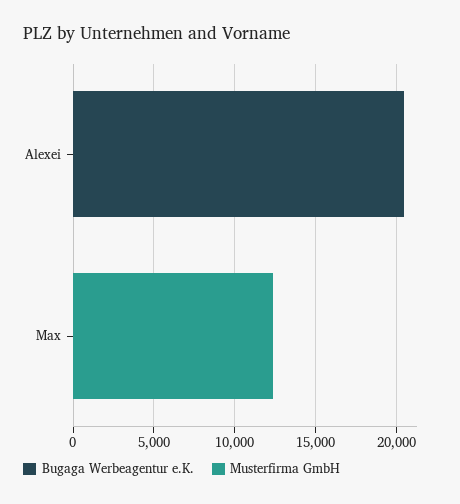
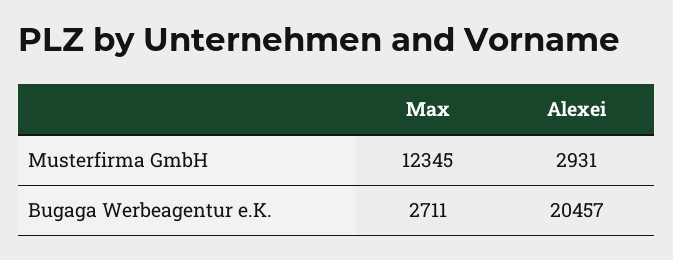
  {
    "Bugaga Werbeagentur e.K.": {
      "Alexei": 20457,
-     "Max": 0
+     "Max": 2711
    },
    "Musterfirma GmbH": {
-     "Alexei": 0,
+     "Alexei": 2931,
      "Max": 12345
    }
  }

